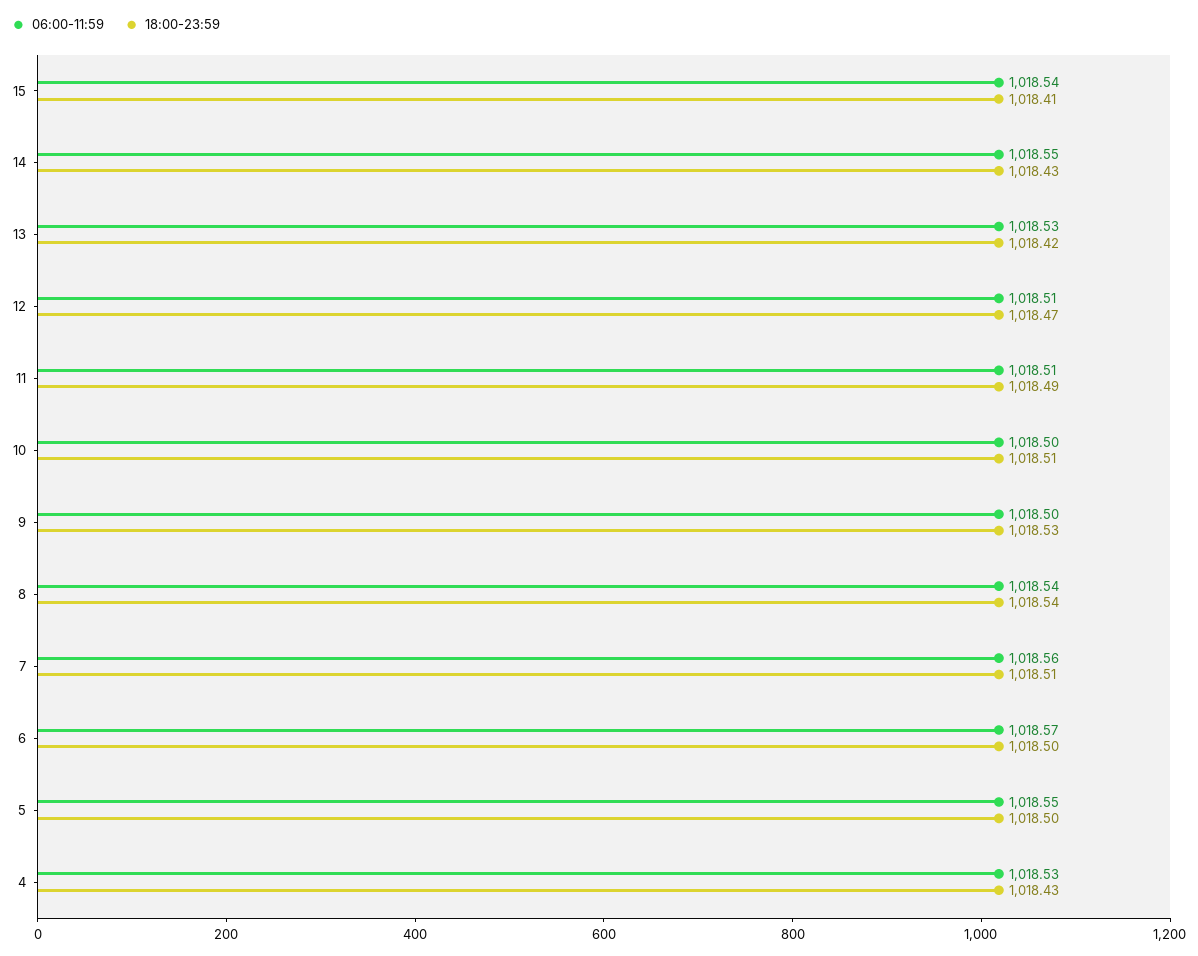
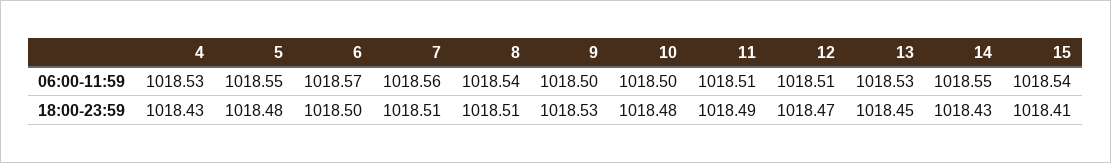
  {
    "06:00-11:59": {
      "15": 1018.54,
      "14": 1018.55,
      "13": 1018.53,
      "12": 1018.51,
      "11": 1018.51,
      "10": 1018.5,
      "9": 1018.5,
      "8": 1018.54,
      "7": 1018.56,
      "6": 1018.57,
      "5": 1018.55,
      "4": 1018.53
    },
    "18:00-23:59": {
      "15": 1018.41,
      "14": 1018.43,
-     "13": 1018.42,
+     "13": 1018.45,
      "12": 1018.47,
      "11": 1018.49,
-     "10": 1018.51,
+     "10": 1018.48,
      "9": 1018.53,
-     "8": 1018.54,
+     "8": 1018.51,
      "7": 1018.51,
      "6": 1018.5,
-     "5": 1018.5,
+     "5": 1018.48,
      "4": 1018.43
    }
  }

